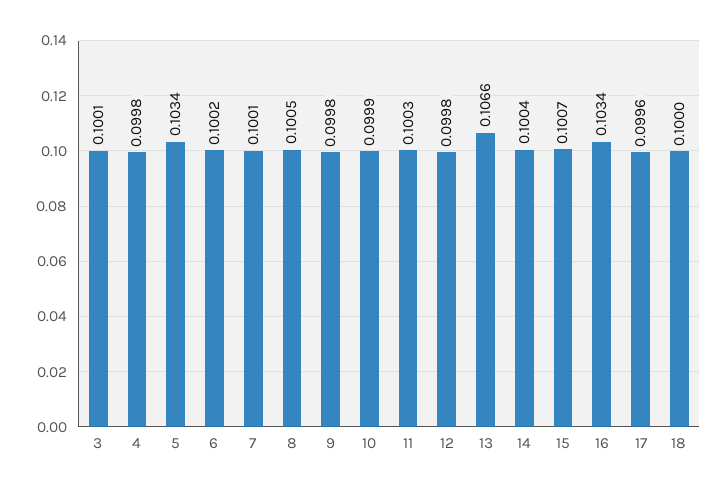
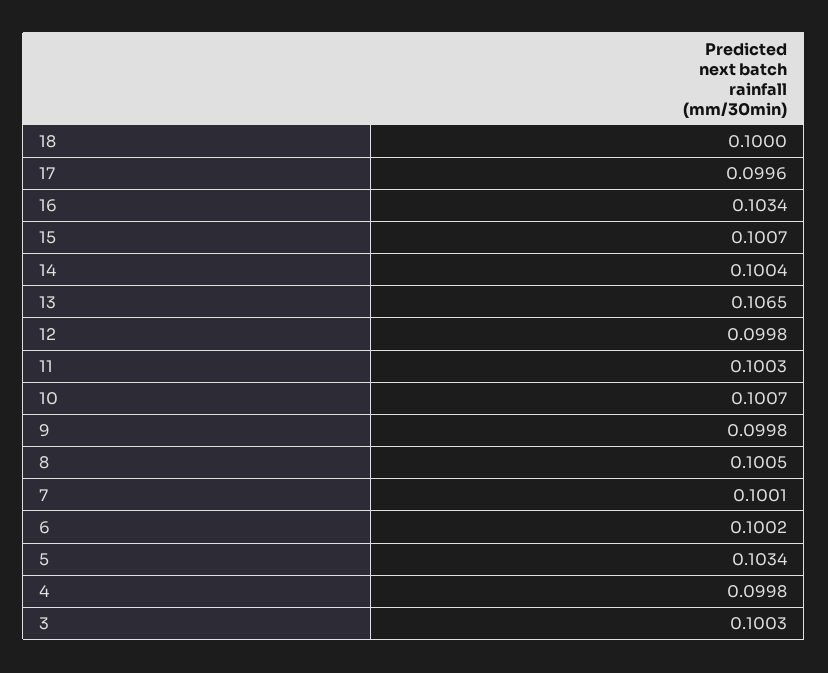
  {
-   "3": 0.1001,
+   "3": 0.1003,
    "4": 0.0998,
    "5": 0.1034,
    "6": 0.1002,
    "7": 0.1001,
    "8": 0.1005,
    "9": 0.0998,
-   "10": 0.0999,
+   "10": 0.1007,
    "11": 0.1003,
    "12": 0.0998,
-   "13": 0.1066,
+   "13": 0.1065,
    "14": 0.1004,
    "15": 0.1007,
    "16": 0.1034,
    "17": 0.0996,
    "18": 0.1
  }

